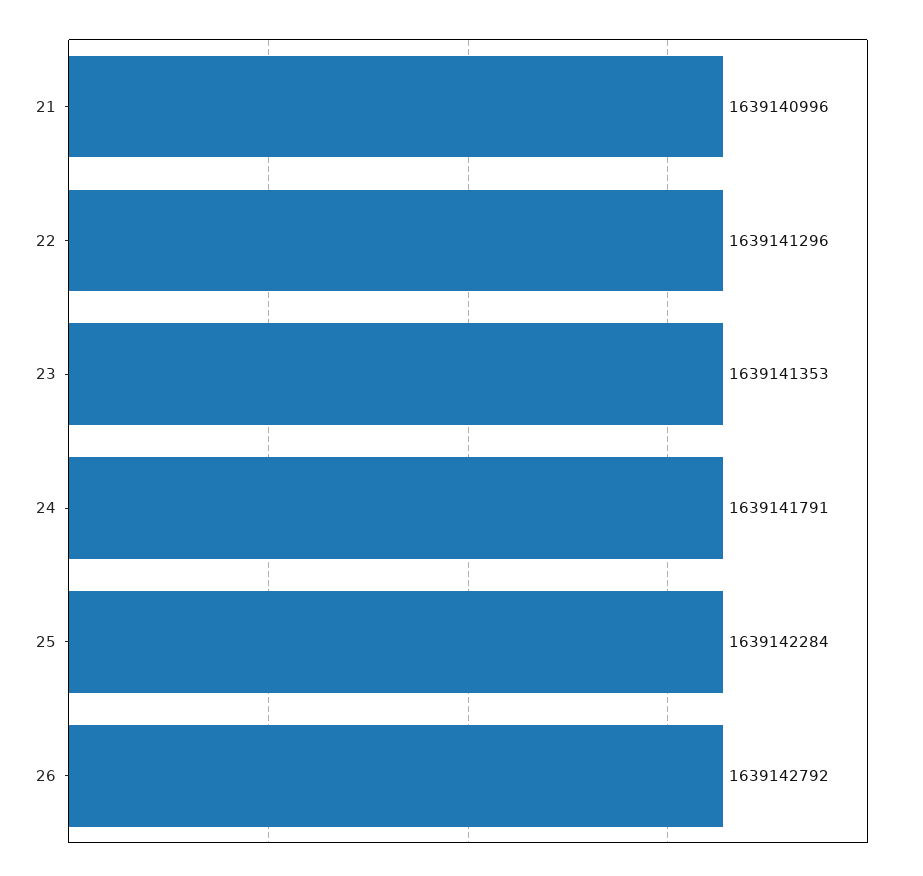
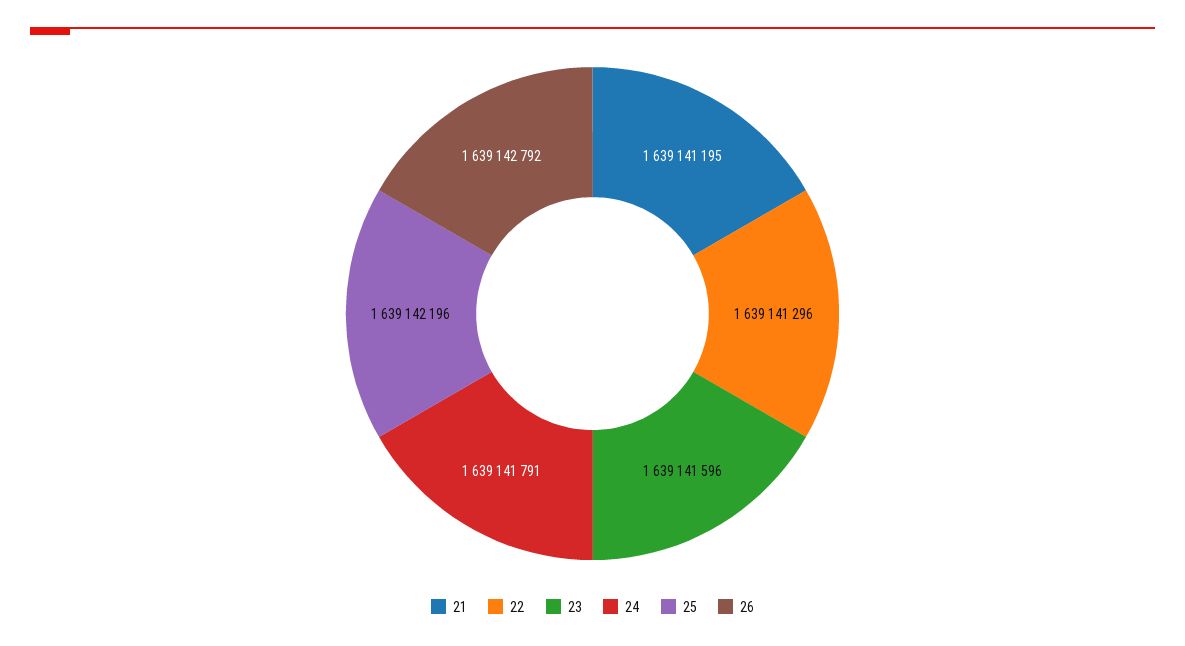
  {
-   "21": 1639140996,
+   "21": 1639141195,
    "22": 1639141296,
-   "23": 1639141353,
+   "23": 1639141596,
    "24": 1639141791,
-   "25": 1639142284,
+   "25": 1639142196,
    "26": 1639142792
  }

